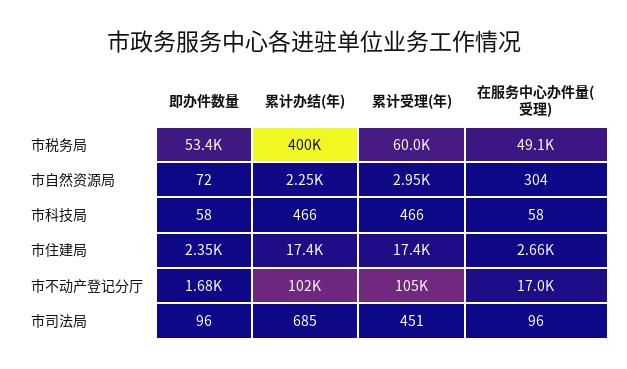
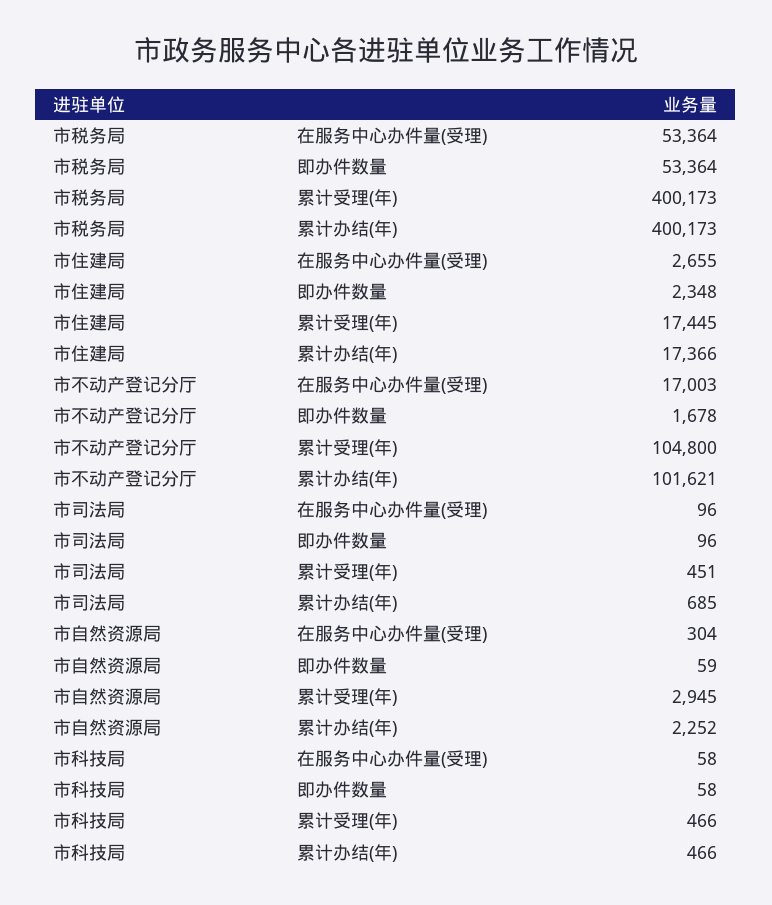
  {
    "即办件数量": {
      "市税务局": 53364,
-     "市自然资源局": 72,
+     "市自然资源局": 59,
      "市科技局": 58,
      "市住建局": 2348,
      "市不动产登记分厅": 1678,
      "市司法局": 96
    },
    "累计办结(年)": {
      "市税务局": 400173,
      "市自然资源局": 2252,
      "市科技局": 466,
      "市住建局": 17366,
      "市不动产登记分厅": 101621,
      "市司法局": 685
    },
    "累计受理(年)": {
-     "市税务局": 60000,
+     "市税务局": 400173,
      "市自然资源局": 2945,
      "市科技局": 466,
      "市住建局": 17445,
      "市不动产登记分厅": 104800,
      "市司法局": 451
    },
    "在服务中心办件量(受理)": {
-     "市税务局": 49100,
+     "市税务局": 53364,
      "市自然资源局": 304,
      "市科技局": 58,
      "市住建局": 2655,
      "市不动产登记分厅": 17003,
      "市司法局": 96
    }
  }

